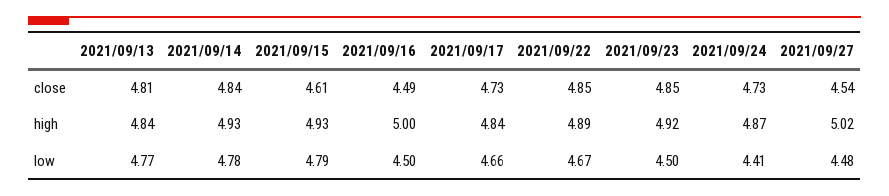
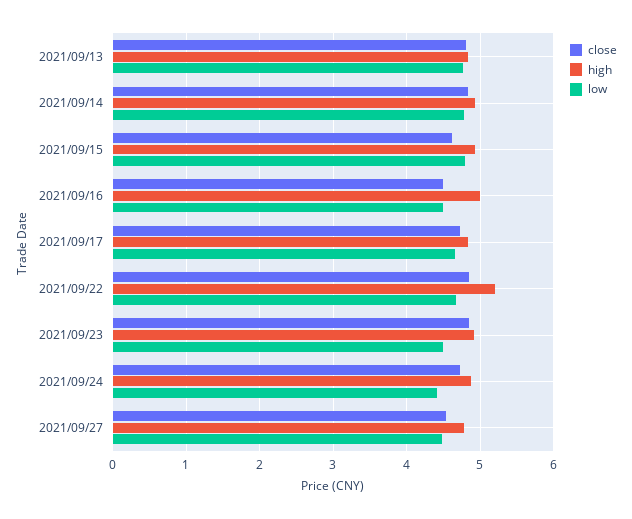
  {
    "close": {
      "2021/09/13": 4.81,
      "2021/09/14": 4.84,
      "2021/09/15": 4.61,
      "2021/09/16": 4.49,
      "2021/09/17": 4.73,
      "2021/09/22": 4.85,
      "2021/09/23": 4.85,
      "2021/09/24": 4.73,
      "2021/09/27": 4.54
    },
    "high": {
      "2021/09/13": 4.84,
      "2021/09/14": 4.93,
      "2021/09/15": 4.93,
      "2021/09/16": 5,
      "2021/09/17": 4.84,
-     "2021/09/22": 4.89,
+     "2021/09/22": 5.2,
      "2021/09/23": 4.92,
      "2021/09/24": 4.87,
-     "2021/09/27": 5.02
+     "2021/09/27": 4.8
    },
    "low": {
      "2021/09/13": 4.77,
      "2021/09/14": 4.78,
      "2021/09/15": 4.79,
      "2021/09/16": 4.5,
      "2021/09/17": 4.66,
      "2021/09/22": 4.67,
      "2021/09/23": 4.5,
      "2021/09/24": 4.41,
      "2021/09/27": 4.48
    }
  }

